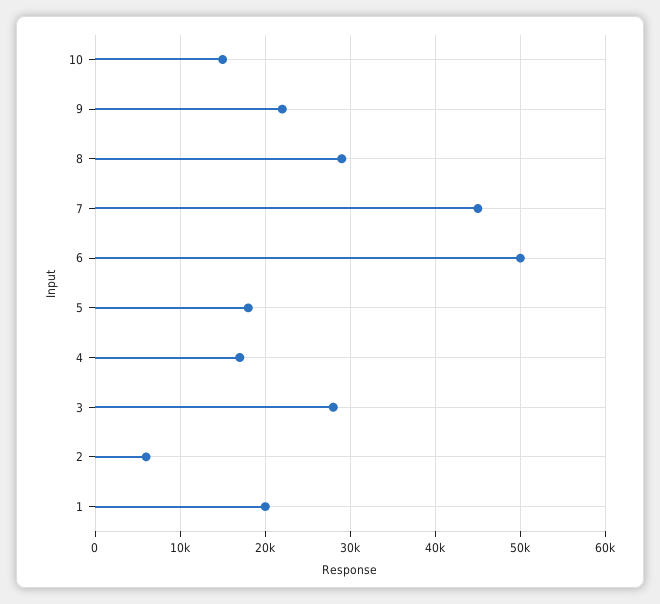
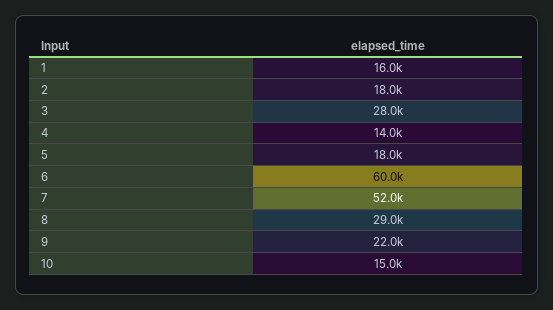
  {
    "10": 15000,
    "9": 22000,
    "8": 29000,
-   "7": 45000,
+   "7": 52000,
-   "6": 50000,
+   "6": 60000,
    "5": 18000,
-   "4": 17000,
+   "4": 14000,
    "3": 28000,
-   "2": 6000,
+   "2": 18000,
-   "1": 20000
+   "1": 16000
  }

